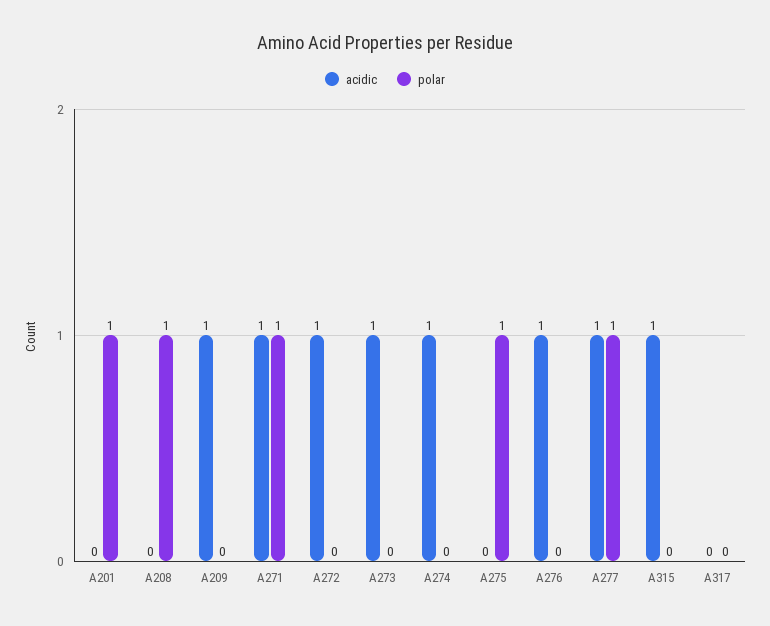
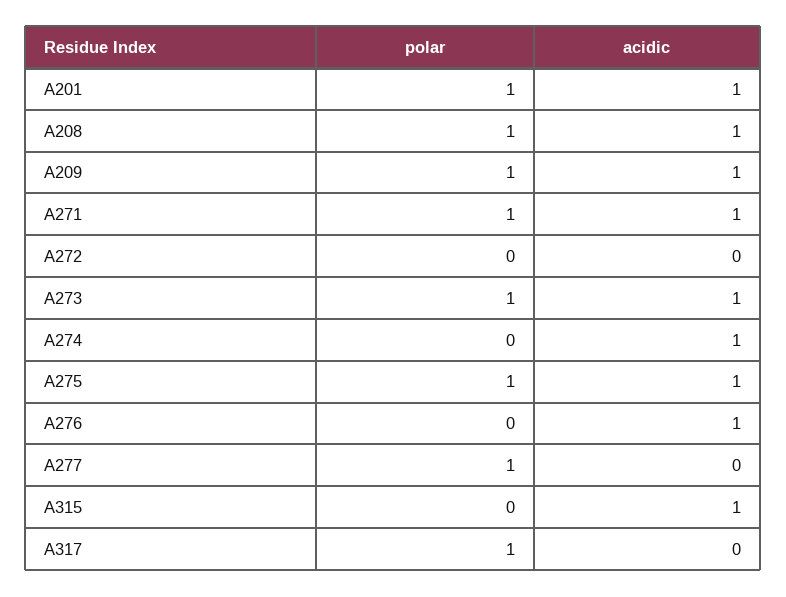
  {
    "acidic": {
-     "A201": 0,
+     "A201": 1,
-     "A208": 0,
+     "A208": 1,
      "A209": 1,
      "A271": 1,
-     "A272": 1,
+     "A272": 0,
      "A273": 1,
      "A274": 1,
-     "A275": 0,
+     "A275": 1,
      "A276": 1,
-     "A277": 1,
+     "A277": 0,
      "A315": 1,
      "A317": 0
    },
    "polar": {
      "A201": 1,
      "A208": 1,
-     "A209": 0,
+     "A209": 1,
      "A271": 1,
      "A272": 0,
-     "A273": 0,
+     "A273": 1,
      "A274": 0,
      "A275": 1,
      "A276": 0,
      "A277": 1,
      "A315": 0,
-     "A317": 0
+     "A317": 1
    }
  }

